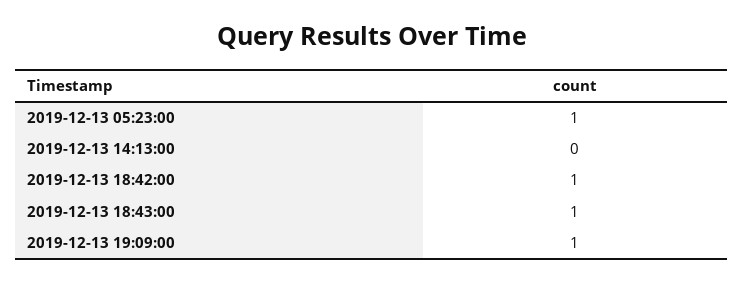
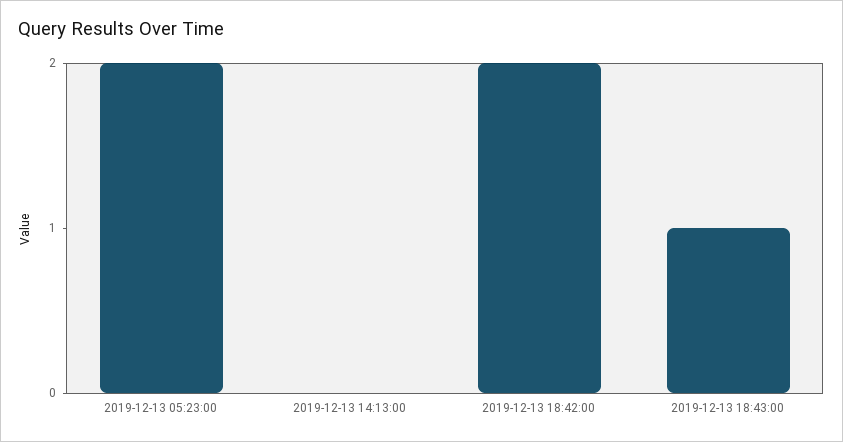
  {
-   "2019-12-13 05:23:00": 1,
+   "2019-12-13 05:23:00": 2,
    "2019-12-13 14:13:00": 0,
-   "2019-12-13 18:42:00": 1,
+   "2019-12-13 18:42:00": 2,
-   "2019-12-13 18:43:00": 1,
+   "2019-12-13 18:43:00": 1
-   "2019-12-13 19:09:00": 1
  }

